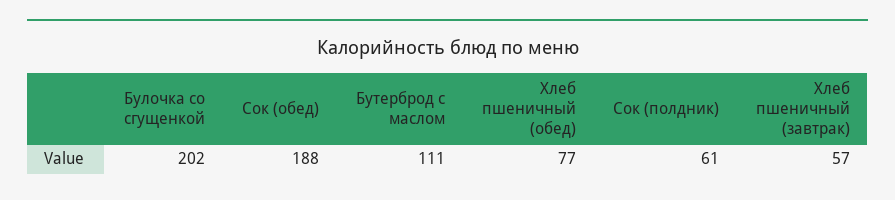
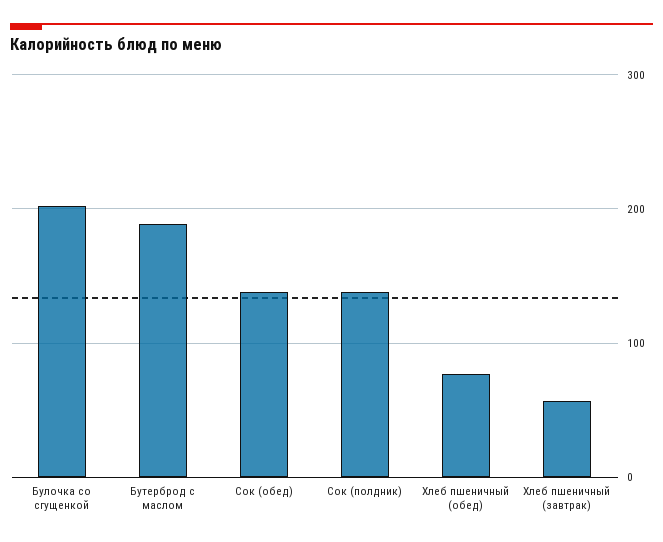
  {
    "Булочка со сгущенкой": 202,
-   "Сок (обед)": 188,
+   "Сок (обед)": 140,
-   "Бутерброд с маслом": 111,
+   "Бутерброд с маслом": 190,
    "Хлеб пшеничный (обед)": 77,
-   "Сок (полдник)": 61,
+   "Сок (полдник)": 140,
    "Хлеб пшеничный (завтрак)": 57
  }

